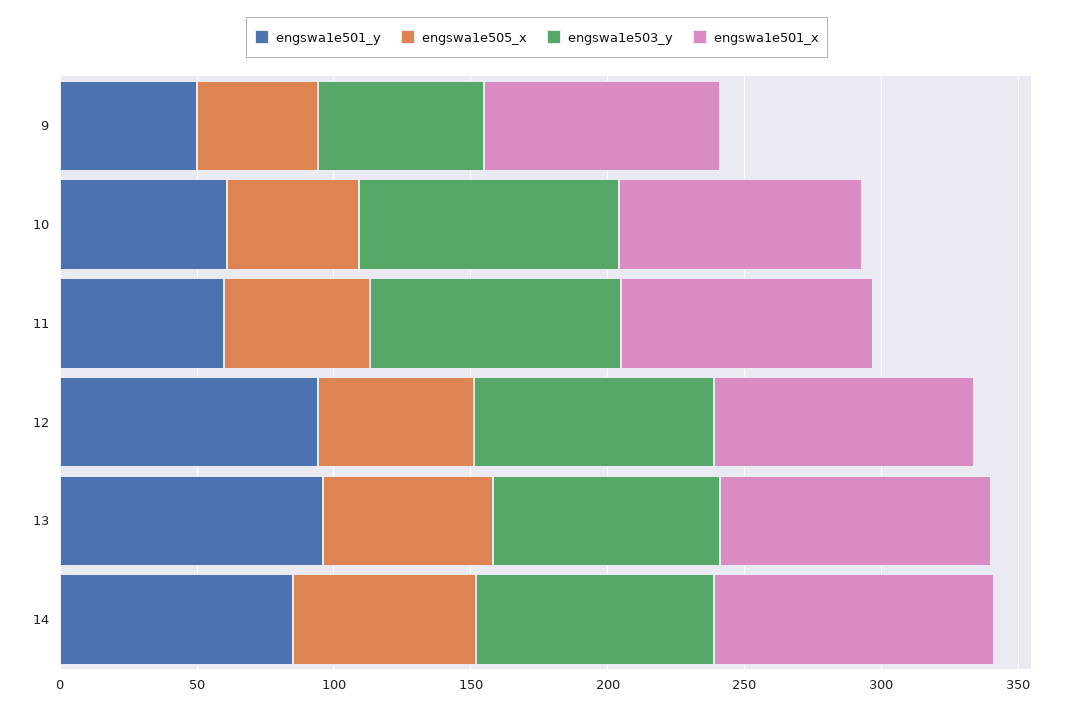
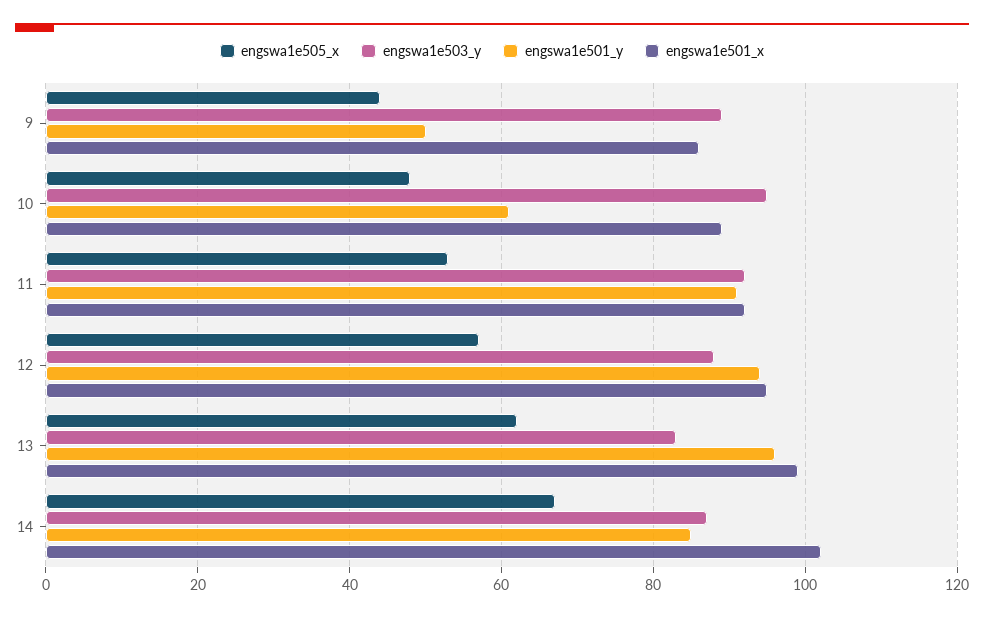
  {
    "engswa1e501_y": {
      "9": 50,
      "10": 60,
-     "11": 60,
+     "11": 90,
      "12": 95,
      "13": 95,
      "14": 85
    },
    "engswa1e505_x": {
      "9": 45,
      "10": 50,
      "11": 55,
      "12": 55,
      "13": 60,
      "14": 65
    },
    "engswa1e503_y": {
-     "9": 60,
+     "9": 90,
      "10": 95,
      "11": 90,
      "12": 90,
      "13": 85,
      "14": 85
    },
    "engswa1e501_x": {
      "9": 85,
      "10": 90,
      "11": 90,
      "12": 95,
      "13": 100,
      "14": 100
    }
  }

